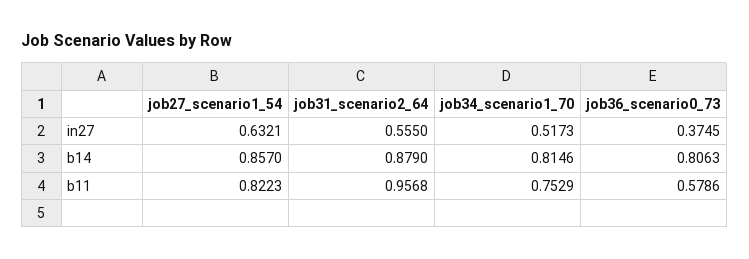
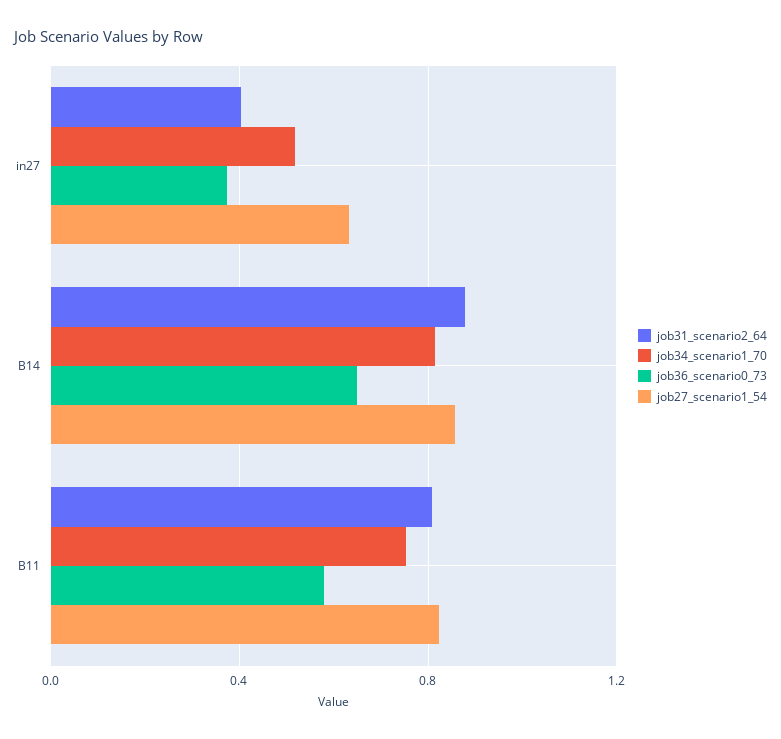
  {
    "job27_scenario1_54": {
      "in27": 0.6321,
      "b14": 0.857,
      "b11": 0.8223
    },
    "job31_scenario2_64": {
-     "in27": 0.555,
+     "in27": 0.4,
      "b14": 0.879,
-     "b11": 0.9568
+     "b11": 0.8
    },
    "job34_scenario1_70": {
      "in27": 0.5173,
      "b14": 0.8146,
      "b11": 0.7529
    },
    "job36_scenario0_73": {
      "in27": 0.3745,
-     "b14": 0.8063,
+     "b14": 0.65,
      "b11": 0.5786
    }
  }

